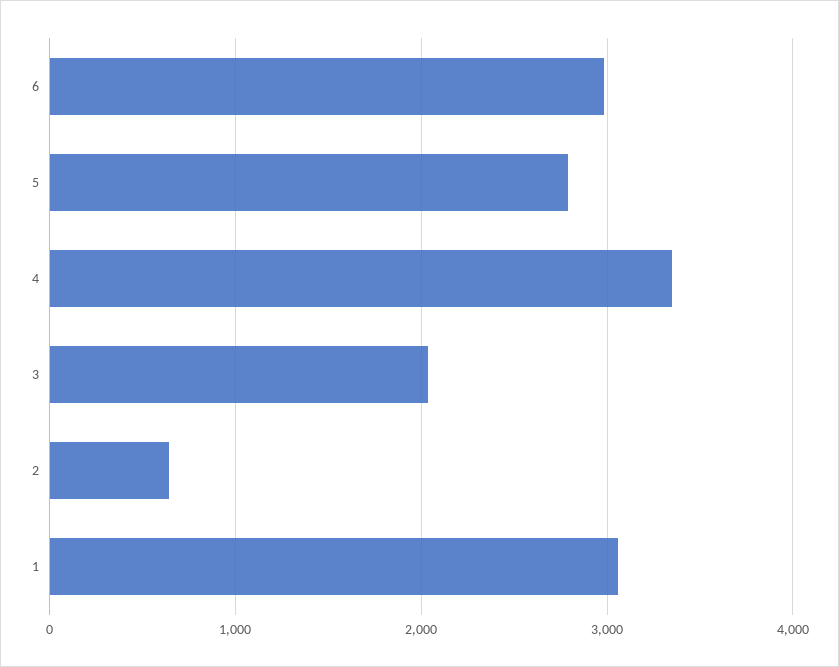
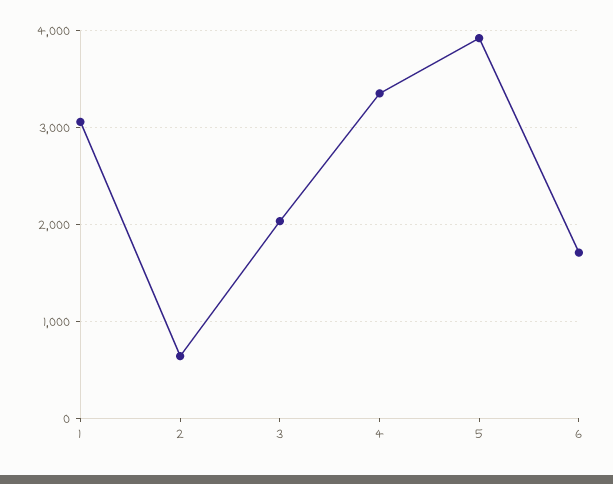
  {
-   "6": 3000,
+   "6": 1700,
-   "5": 2800,
+   "5": 3900,
    "4": 3400,
    "3": 2000,
    "2": 600,
    "1": 3100
  }

